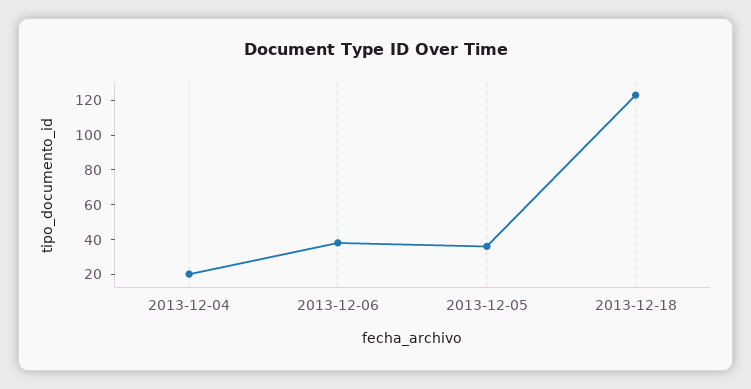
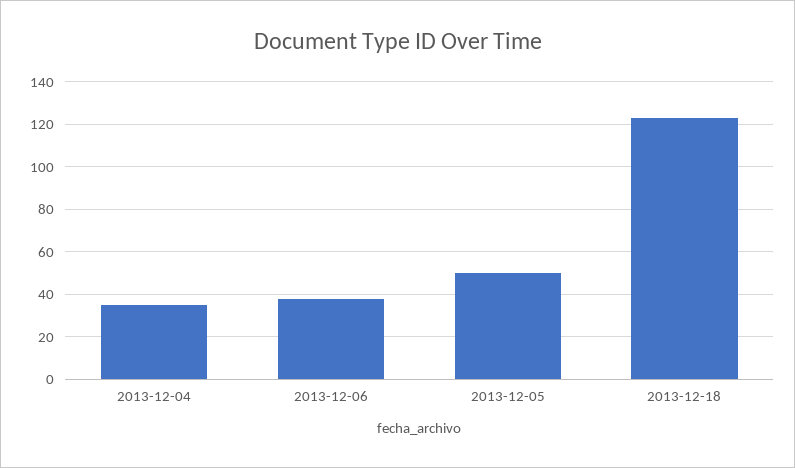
  {
-   "2013-12-04": 20,
+   "2013-12-04": 35,
    "2013-12-06": 40,
-   "2013-12-05": 35,
+   "2013-12-05": 50,
    "2013-12-18": 125
  }

